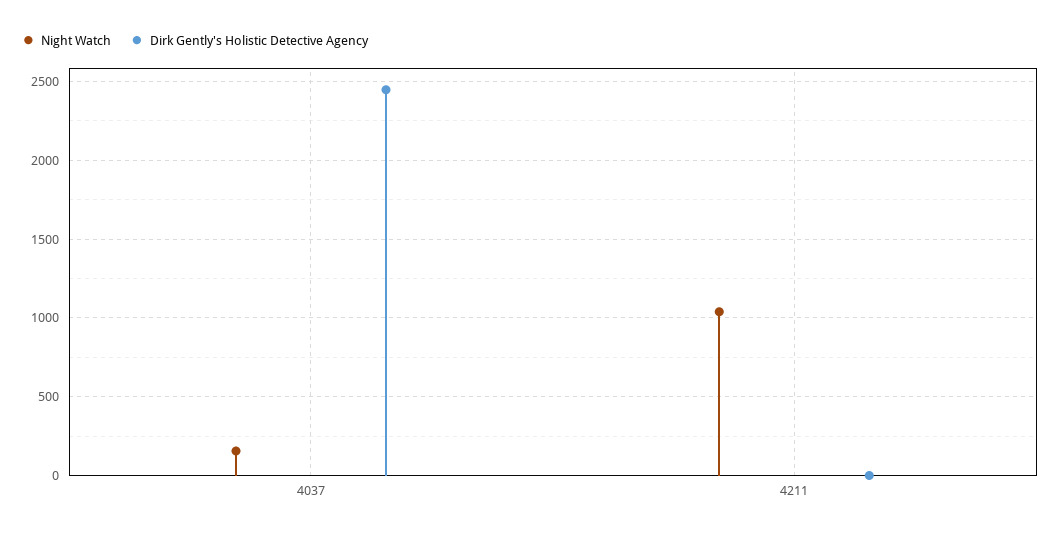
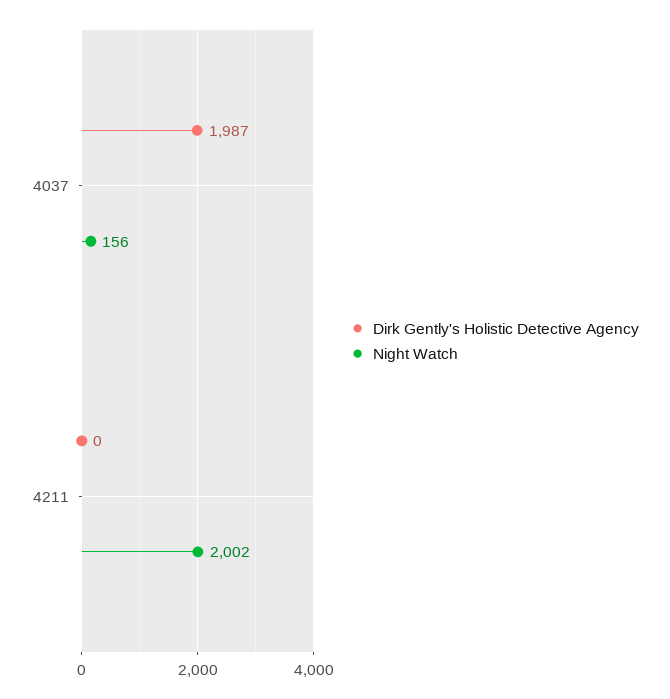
  {
    "Night Watch": {
      "4037": 156,
-     "4211": 1050
+     "4211": 2002
    },
    "Dirk Gently's Holistic Detective Agency": {
-     "4037": 2450,
+     "4037": 1987,
      "4211": 0
    }
  }

